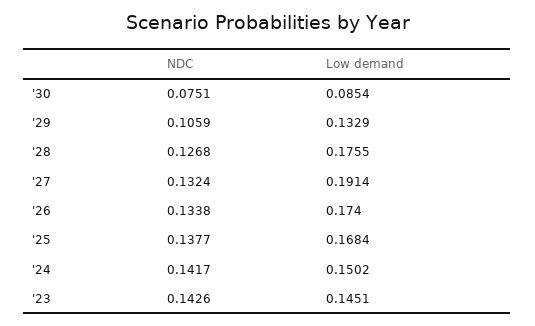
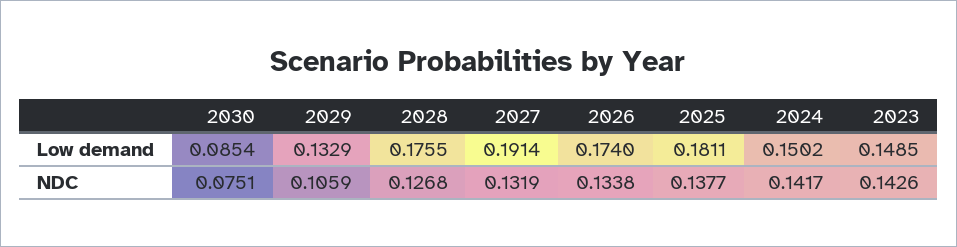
  {
    "NDC": {
      "'30": 0.0751,
      "'29": 0.1059,
      "'28": 0.1268,
-     "'27": 0.1324,
+     "'27": 0.1319,
      "'26": 0.1338,
      "'25": 0.1377,
      "'24": 0.1417,
      "'23": 0.1426
    },
    "Low demand": {
      "'30": 0.0854,
      "'29": 0.1329,
      "'28": 0.1755,
      "'27": 0.1914,
      "'26": 0.174,
-     "'25": 0.1684,
+     "'25": 0.1811,
      "'24": 0.1502,
-     "'23": 0.1451
+     "'23": 0.1485
    }
  }

